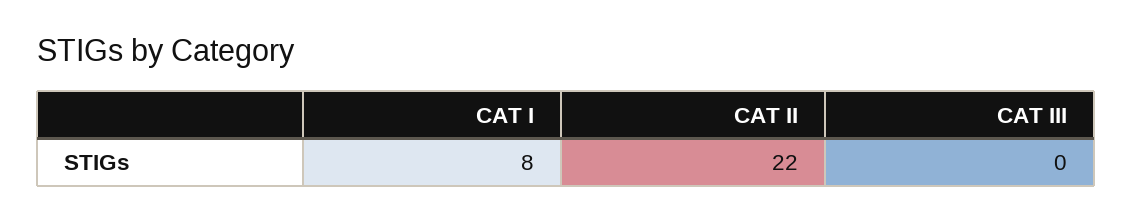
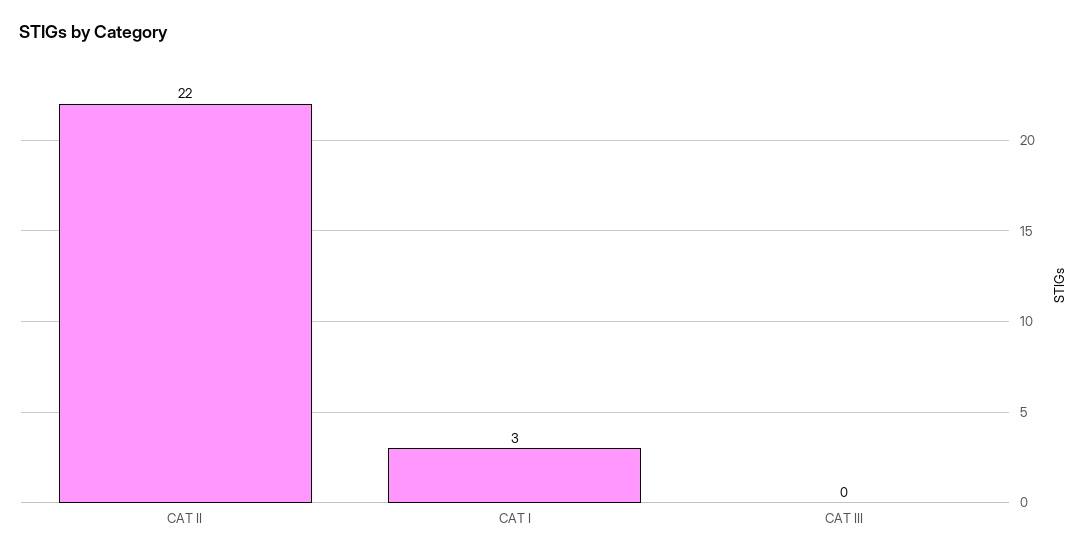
  {
-   "CAT I": 8,
+   "CAT I": 3,
    "CAT II": 22,
    "CAT III": 0
  }

